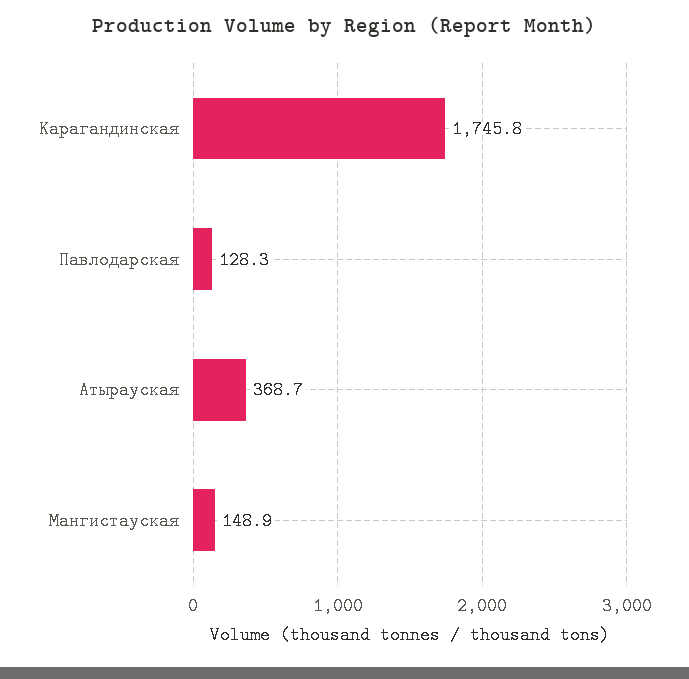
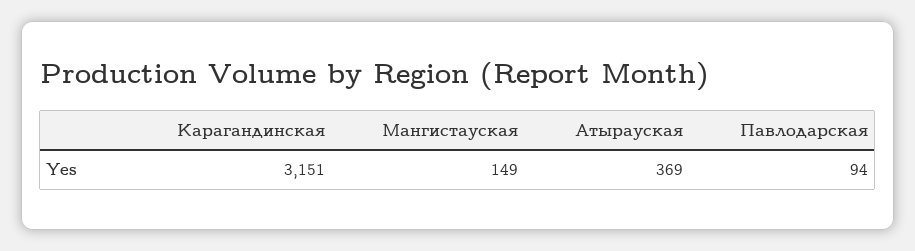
  {
-   "Карагандинская": 1745.8,
+   "Карагандинская": 3151,
-   "Павлодарская": 128.3,
+   "Павлодарская": 94,
    "Атырауская": 368.7,
    "Мангистауская": 148.9
  }

